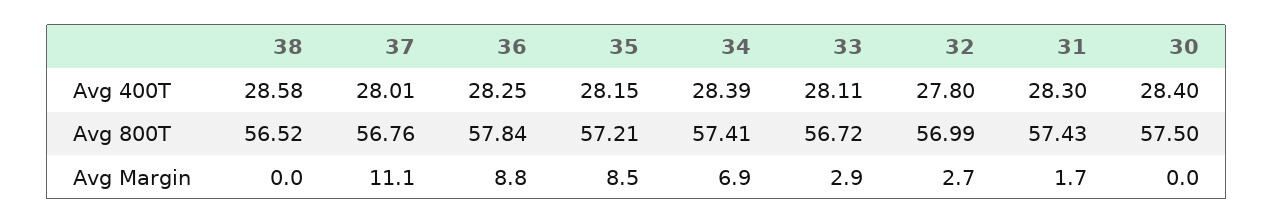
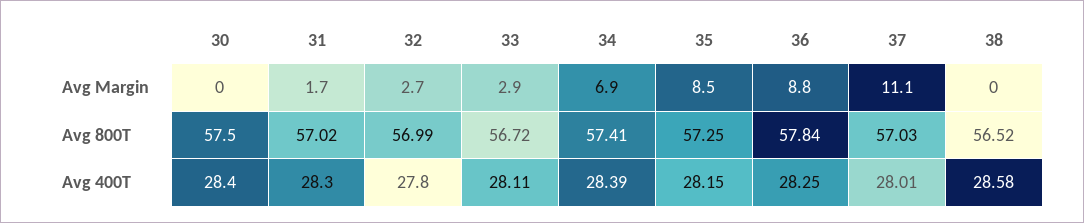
  {
    "38": {
      "Avg 400T": 28.58,
      "Avg 800T": 56.52,
      "Avg Margin": 0
    },
    "37": {
      "Avg 400T": 28.01,
-     "Avg 800T": 56.76,
+     "Avg 800T": 57.03,
      "Avg Margin": 11.1
    },
    "36": {
      "Avg 400T": 28.25,
      "Avg 800T": 57.84,
      "Avg Margin": 8.8
    },
    "35": {
      "Avg 400T": 28.15,
-     "Avg 800T": 57.21,
+     "Avg 800T": 57.25,
      "Avg Margin": 8.5
    },
    "34": {
      "Avg 400T": 28.39,
      "Avg 800T": 57.41,
      "Avg Margin": 6.9
    },
    "33": {
      "Avg 400T": 28.11,
      "Avg 800T": 56.72,
      "Avg Margin": 2.9
    },
    "32": {
      "Avg 400T": 27.8,
      "Avg 800T": 56.99,
      "Avg Margin": 2.7
    },
    "31": {
      "Avg 400T": 28.3,
-     "Avg 800T": 57.43,
+     "Avg 800T": 57.02,
      "Avg Margin": 1.7
    },
    "30": {
      "Avg 400T": 28.4,
      "Avg 800T": 57.5,
      "Avg Margin": 0
    }
  }

